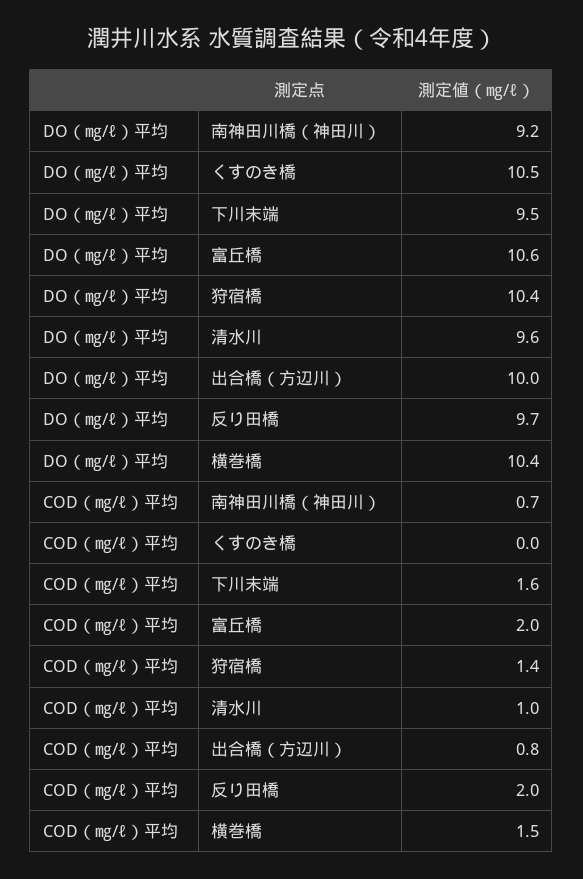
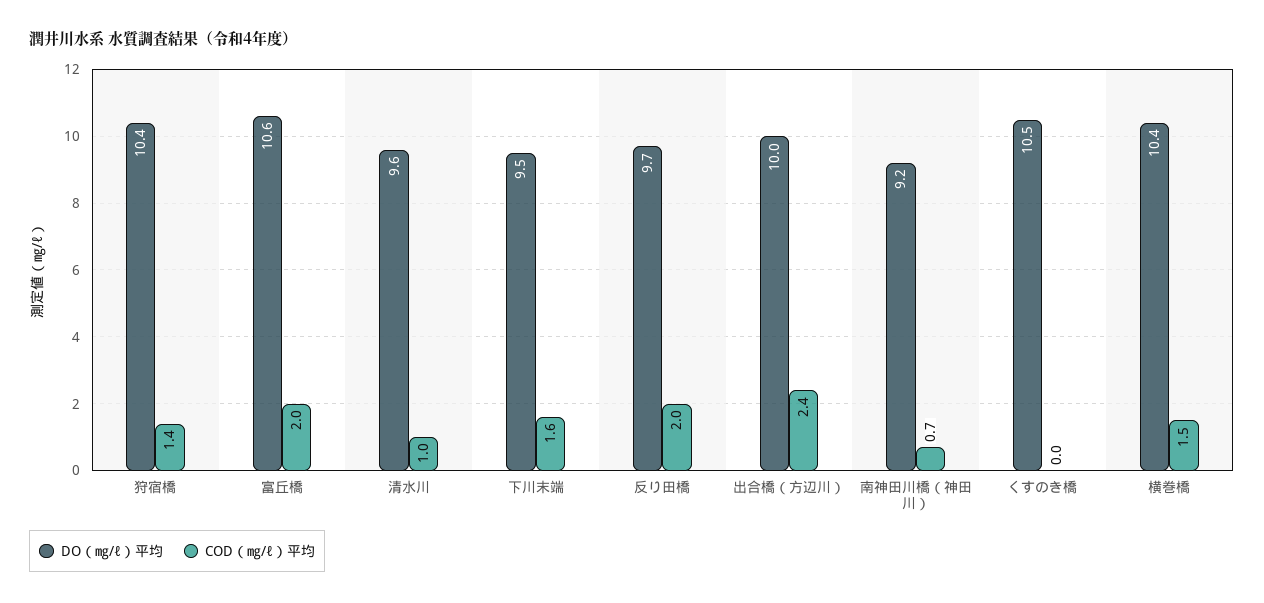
  {
    "DO（㎎/ℓ）平均": {
      "南神田川橋（神田川）": 9.2,
      "くすのき橋": 10.5,
      "下川末端": 9.5,
      "富丘橋": 10.6,
      "狩宿橋": 10.4,
      "清水川": 9.6,
      "出合橋（方辺川）": 10,
      "反り田橋": 9.7,
      "横巻橋": 10.4
    },
    "COD（㎎/ℓ）平均": {
      "南神田川橋（神田川）": 0.7,
      "くすのき橋": 0,
      "下川末端": 1.6,
      "富丘橋": 2,
      "狩宿橋": 1.4,
      "清水川": 1,
-     "出合橋（方辺川）": 0.8,
+     "出合橋（方辺川）": 2.4,
      "反り田橋": 2,
      "横巻橋": 1.5
    }
  }

